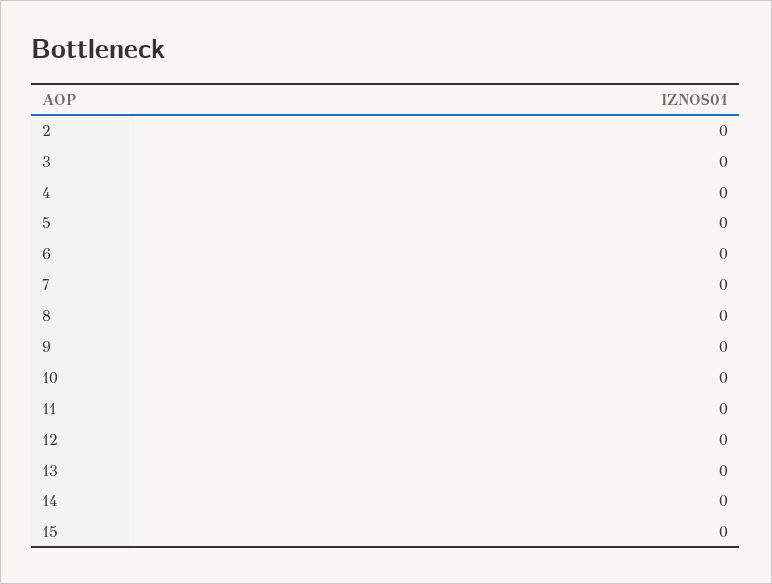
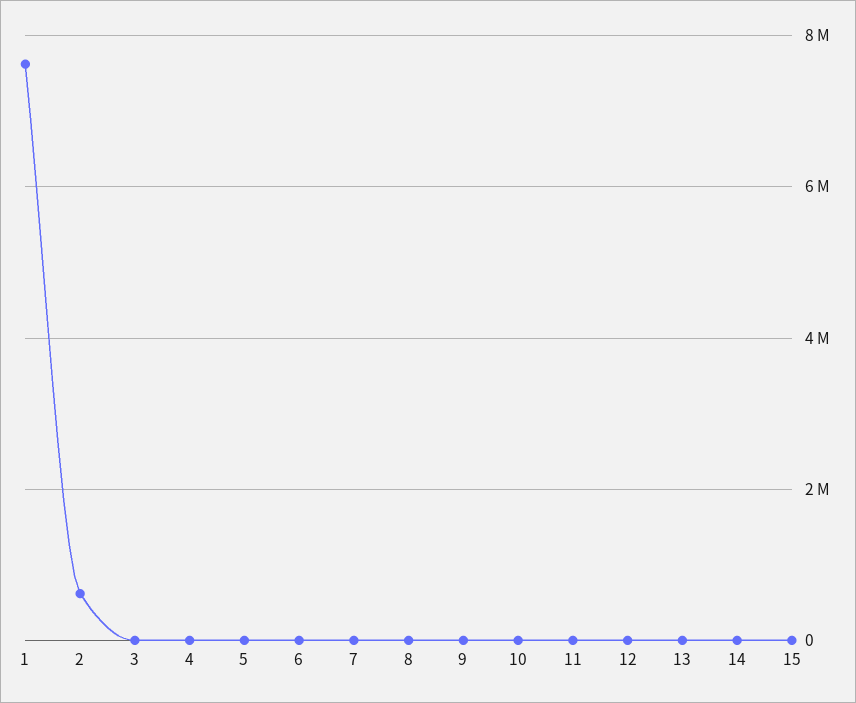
  {
-   "2": 0,
+   "2": 600000,
    "3": 0,
    "4": 0,
    "5": 0,
    "6": 0,
    "7": 0,
    "8": 0,
    "9": 0,
    "10": 0,
    "11": 0,
    "12": 0,
    "13": 0,
    "14": 0,
-   "15": 0
+   "15": 0,
+   "1": 7600000
  }

